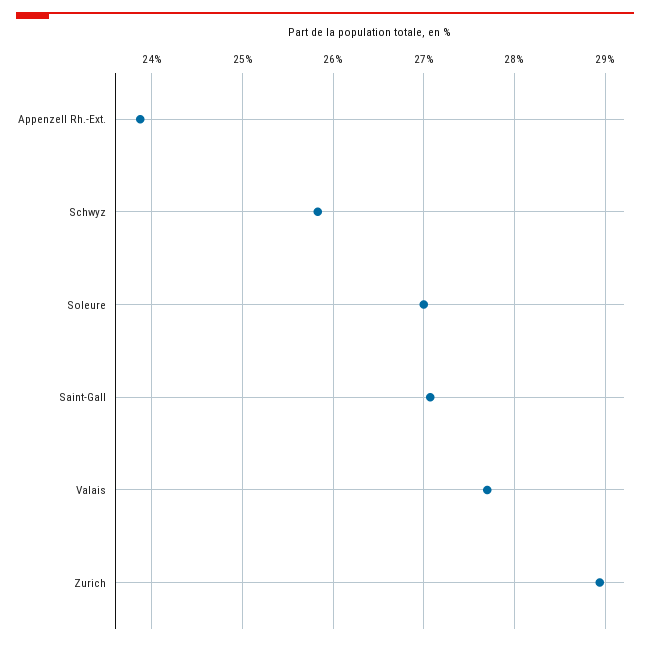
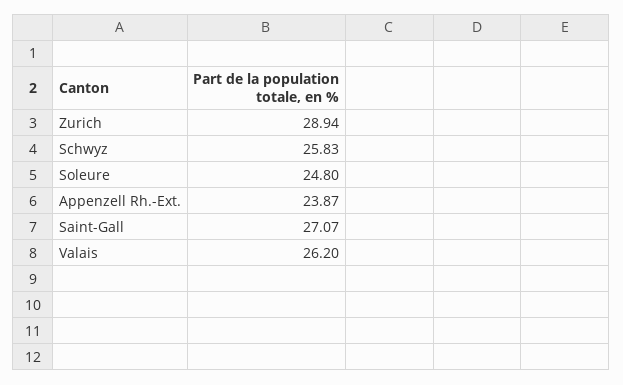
  {
    "Appenzell Rh.-Ext.": 23.87,
    "Schwyz": 25.83,
-   "Soleure": 27,
+   "Soleure": 24.8,
    "Saint-Gall": 27.07,
-   "Valais": 27.7,
+   "Valais": 26.2,
    "Zurich": 28.94
  }

